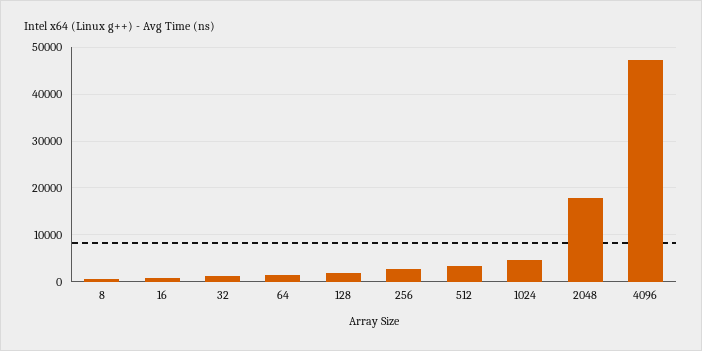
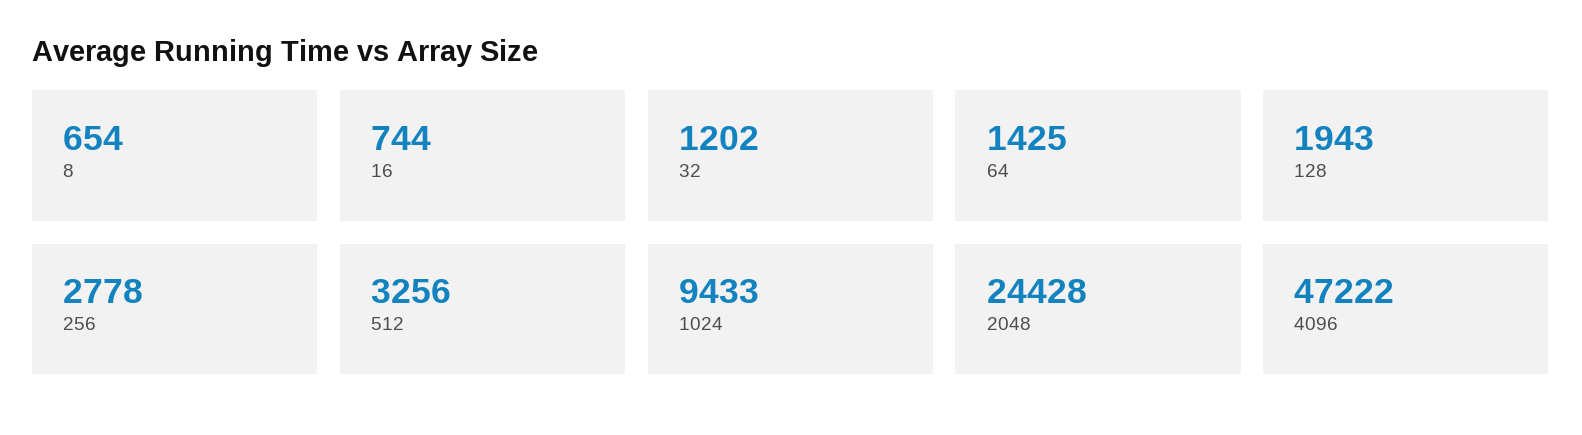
  {
    "8": 654,
    "16": 744,
    "32": 1202,
    "64": 1425,
    "128": 1943,
    "256": 2778,
    "512": 3256,
-   "1024": 4000,
+   "1024": 9433,
-   "2048": 18000,
+   "2048": 24428,
    "4096": 47222
  }

